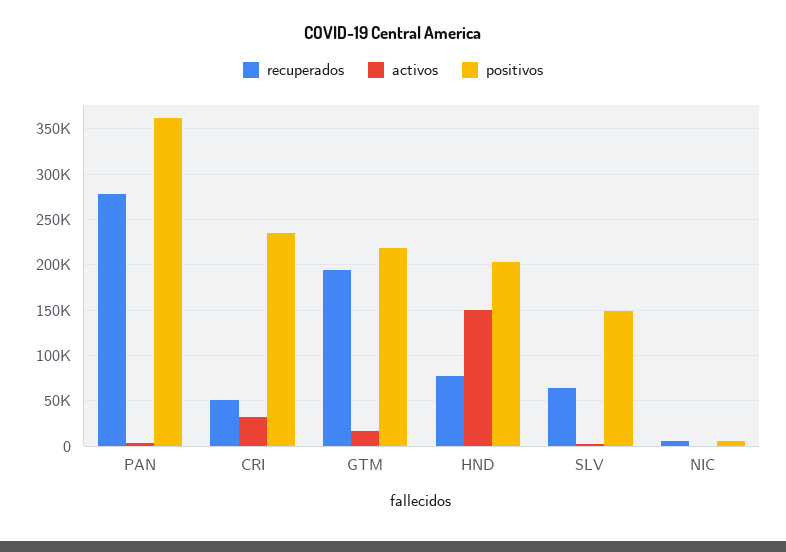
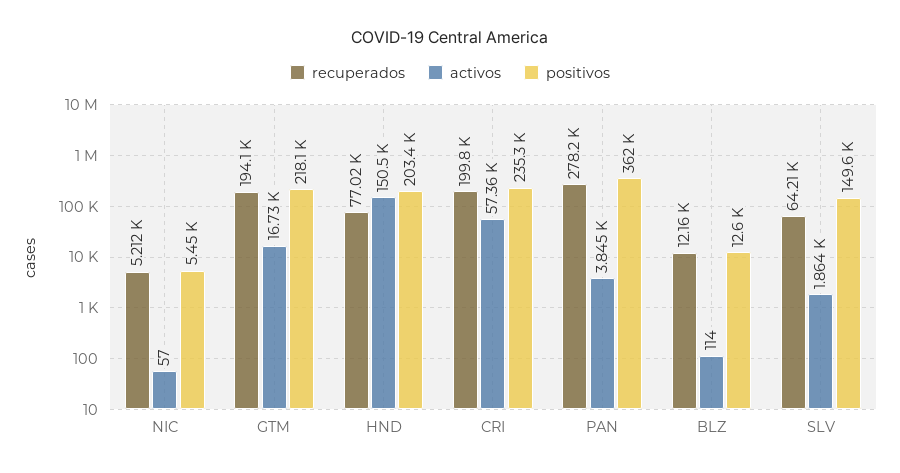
  {
    "recuperados": {
      "PAN": 278200,
-     "CRI": 50000,
+     "CRI": 199800,
      "GTM": 194100,
      "HND": 77020,
      "SLV": 64210,
-     "NIC": 5212
+     "NIC": 5212,
+     "BLZ": 12160
    },
    "activos": {
      "PAN": 3845,
-     "CRI": 30000,
+     "CRI": 57360,
      "GTM": 16730,
      "HND": 150500,
      "SLV": 1864,
-     "NIC": 57
+     "NIC": 57,
+     "BLZ": 114
    },
    "positivos": {
      "PAN": 362000,
      "CRI": 235300,
      "GTM": 218100,
      "HND": 203400,
      "SLV": 149600,
-     "NIC": 5450
+     "NIC": 5450,
+     "BLZ": 12600
    }
  }

